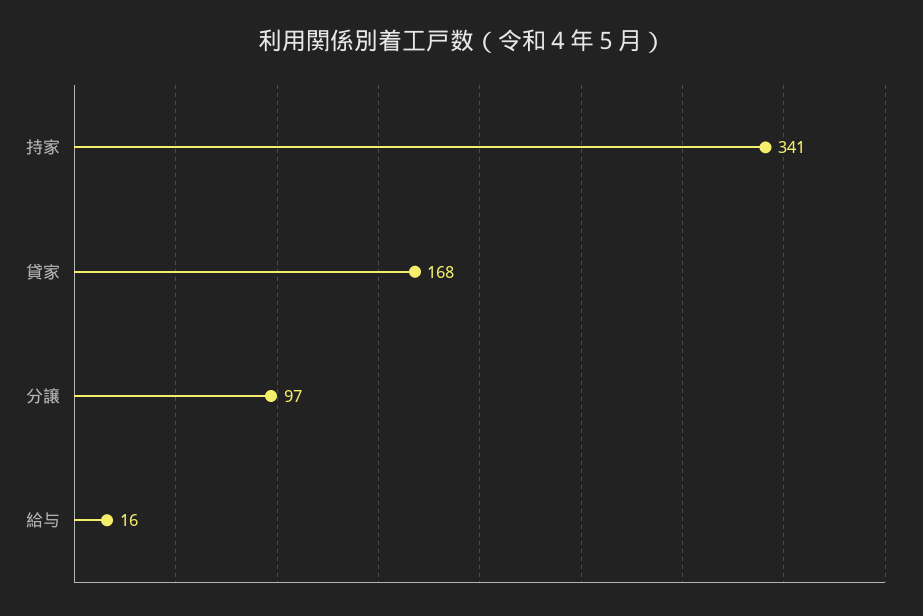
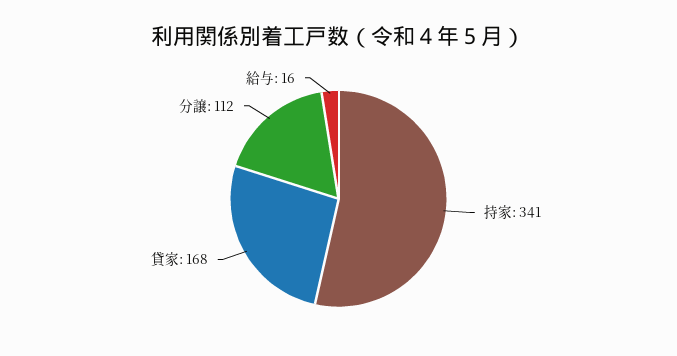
  {
    "持家": 341,
    "貸家": 168,
-   "分譲": 97,
+   "分譲": 112,
    "給与": 16
  }

